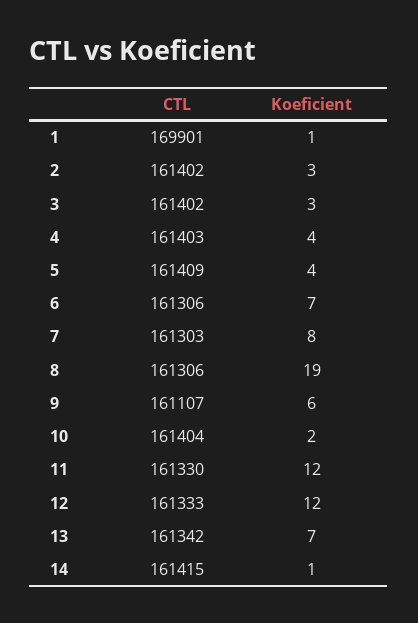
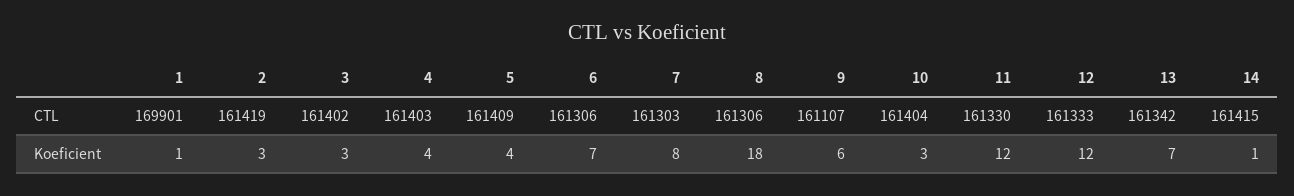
  {
    "CTL": {
      "1": 169901,
-     "2": 161402,
+     "2": 161419,
      "3": 161402,
      "4": 161403,
      "5": 161409,
      "6": 161306,
      "7": 161303,
      "8": 161306,
      "9": 161107,
      "10": 161404,
      "11": 161330,
      "12": 161333,
      "13": 161342,
      "14": 161415
    },
    "Koeficient": {
      "1": 1,
      "2": 3,
      "3": 3,
      "4": 4,
      "5": 4,
      "6": 7,
      "7": 8,
-     "8": 19,
+     "8": 18,
      "9": 6,
-     "10": 2,
+     "10": 3,
      "11": 12,
      "12": 12,
      "13": 7,
      "14": 1
    }
  }

